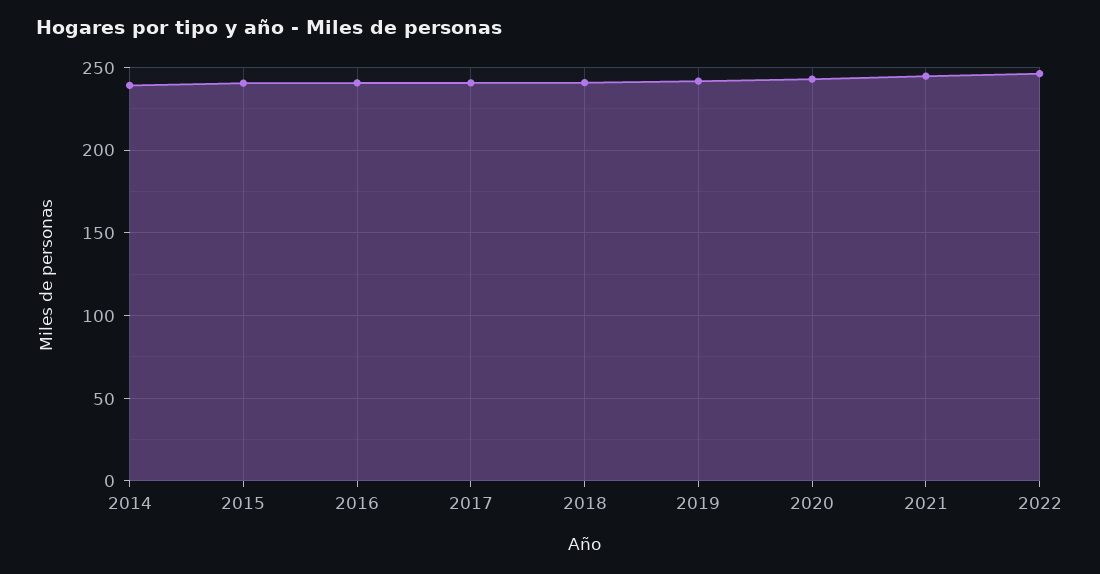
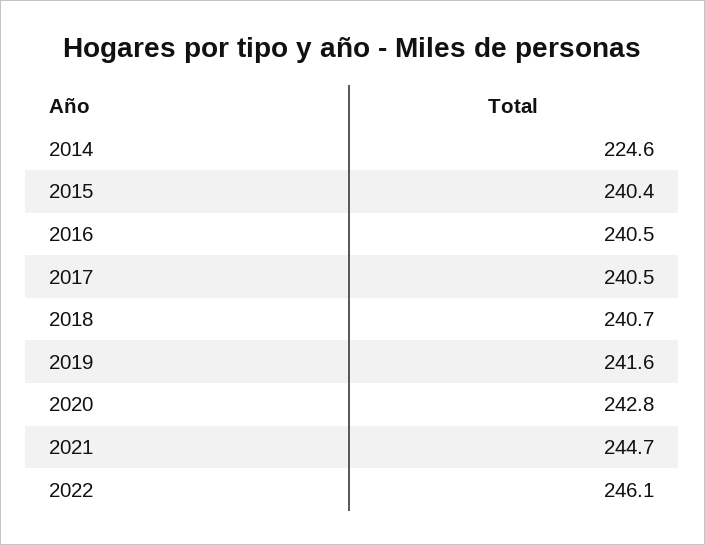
  {
-   "2014": 240,
+   "2014": 224.6,
    "2015": 240.4,
    "2016": 240.5,
    "2017": 240.5,
    "2018": 240.7,
    "2019": 241.6,
    "2020": 242.8,
    "2021": 244.7,
    "2022": 246.1
  }

